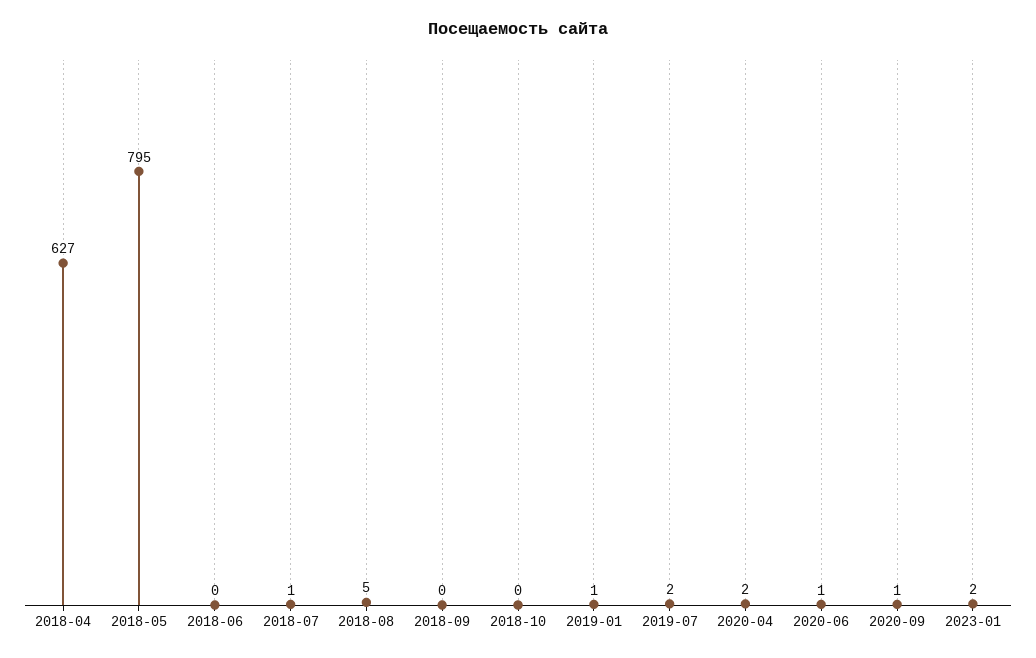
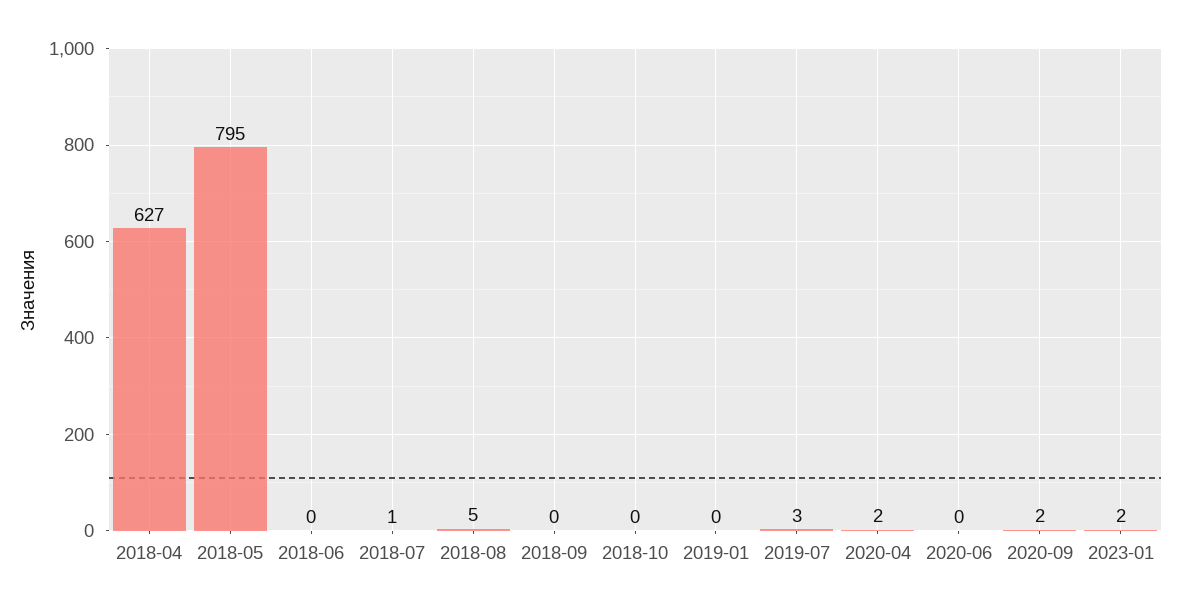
  {
    "2018-04": 627,
    "2018-05": 795,
    "2018-06": 0,
    "2018-07": 1,
    "2018-08": 5,
    "2018-09": 0,
    "2018-10": 0,
-   "2019-01": 1,
+   "2019-01": 0,
-   "2019-07": 2,
+   "2019-07": 3,
    "2020-04": 2,
-   "2020-06": 1,
+   "2020-06": 0,
-   "2020-09": 1,
+   "2020-09": 2,
    "2023-01": 2
  }

